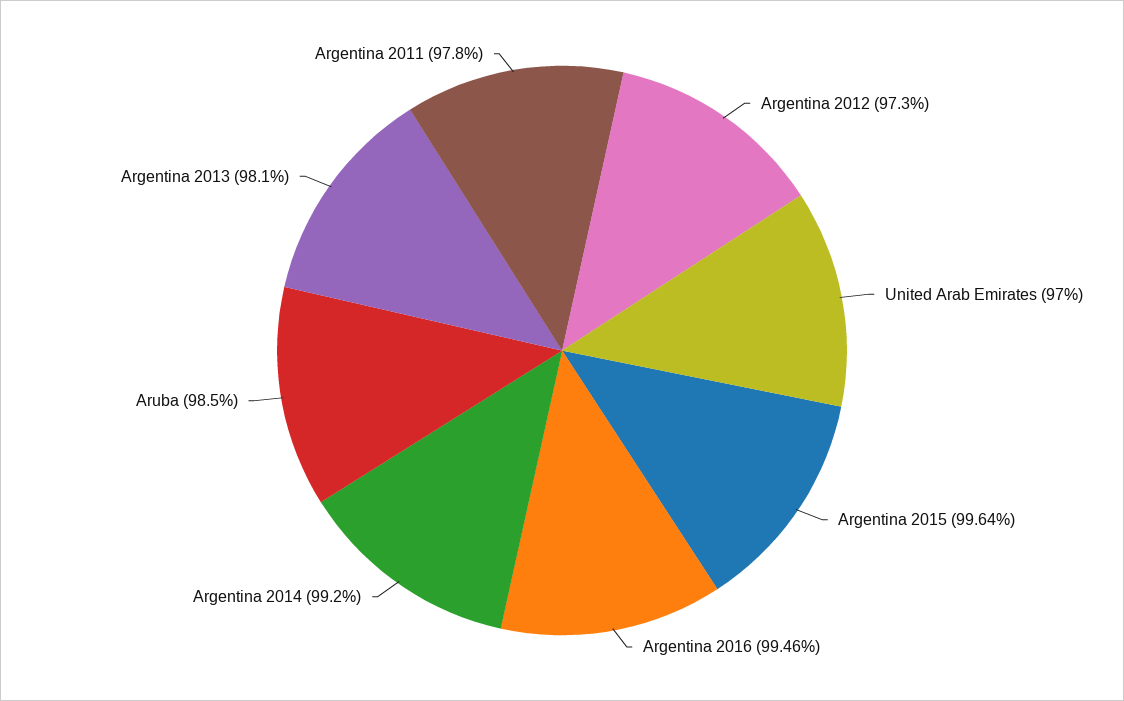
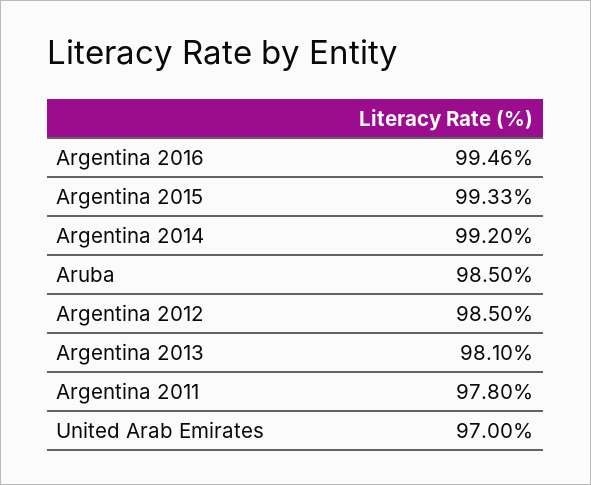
  {
-   "Argentina 2012": 97.3,
+   "Argentina 2012": 98.5,
    "United Arab Emirates": 97,
-   "Argentina 2015": 99.64,
+   "Argentina 2015": 99.33,
    "Argentina 2016": 99.46,
    "Argentina 2014": 99.2,
    "Aruba": 98.5,
    "Argentina 2013": 98.1,
    "Argentina 2011": 97.8
  }

